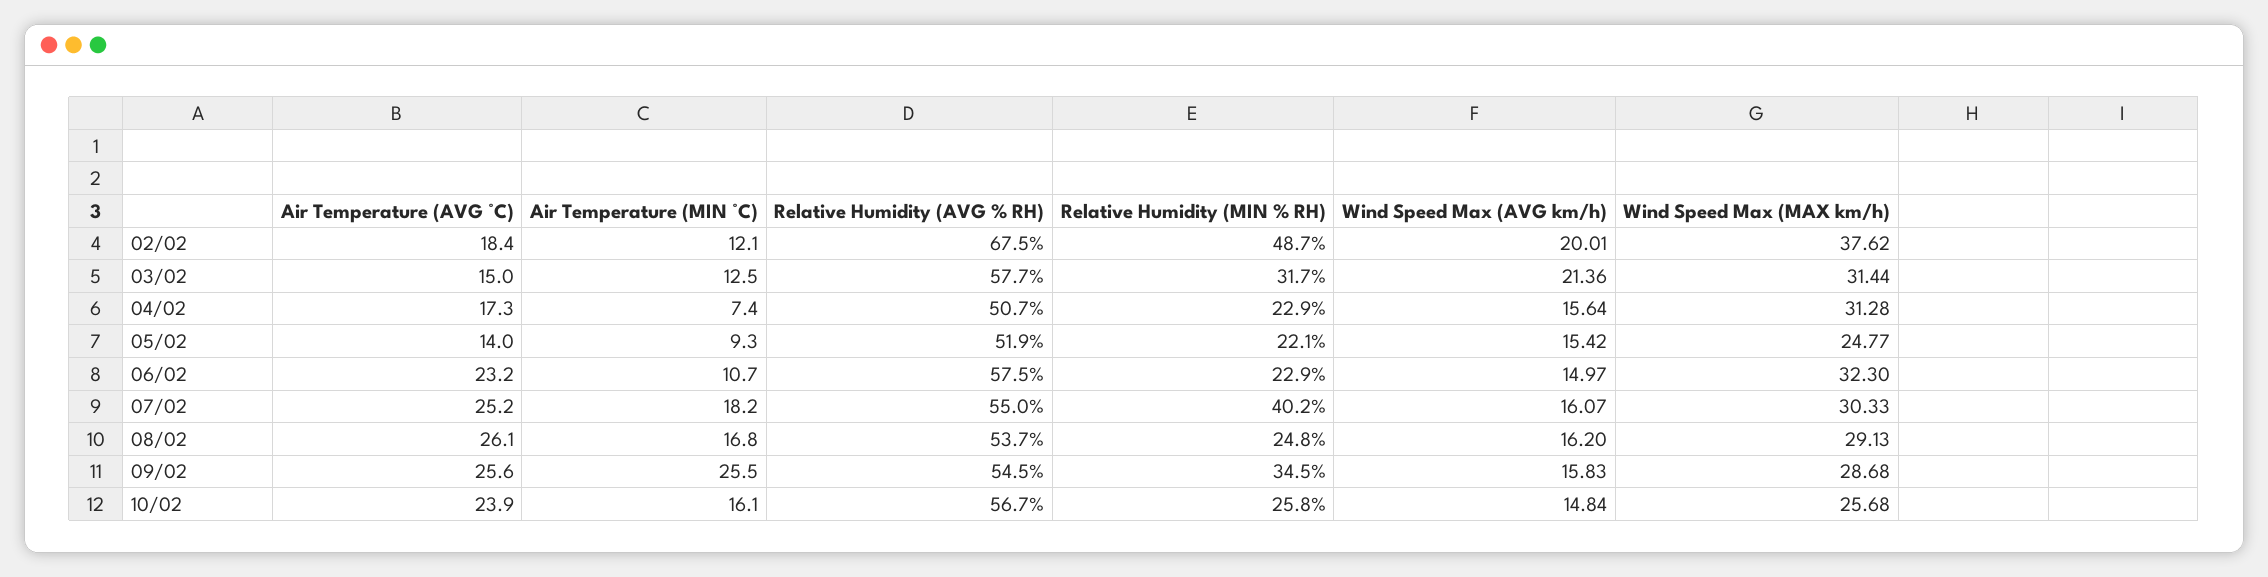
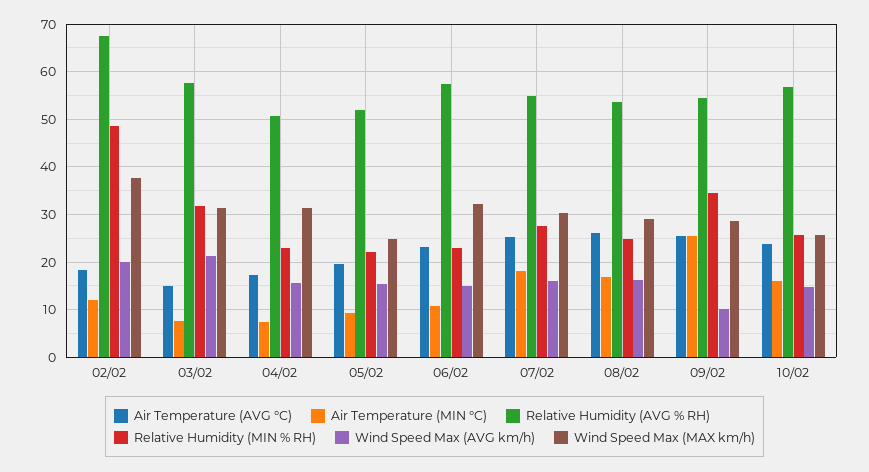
  {
    "Air Temperature (AVG °C)": {
      "02/02": 18.4,
      "03/02": 15,
      "04/02": 17.3,
-     "05/02": 14,
+     "05/02": 20,
      "06/02": 23.2,
      "07/02": 25.2,
      "08/02": 26.1,
      "09/02": 25.6,
      "10/02": 23.9
    },
    "Air Temperature (MIN °C)": {
      "02/02": 12.1,
-     "03/02": 12.5,
+     "03/02": 8,
      "04/02": 7.4,
      "05/02": 9.3,
      "06/02": 10.7,
      "07/02": 18.2,
      "08/02": 16.8,
      "09/02": 25.5,
      "10/02": 16.1
    },
    "Relative Humidity (AVG % RH)": {
      "02/02": 67.5,
      "03/02": 57.7,
      "04/02": 50.7,
      "05/02": 51.9,
      "06/02": 57.5,
      "07/02": 55,
      "08/02": 53.7,
      "09/02": 54.5,
      "10/02": 56.7
    },
    "Relative Humidity (MIN % RH)": {
      "02/02": 48.7,
      "03/02": 31.7,
      "04/02": 22.9,
      "05/02": 22.1,
      "06/02": 22.9,
-     "07/02": 40.2,
+     "07/02": 28,
      "08/02": 24.8,
      "09/02": 34.5,
      "10/02": 25.8
    },
    "Wind Speed Max (AVG km/h)": {
      "02/02": 20.01,
      "03/02": 21.36,
      "04/02": 15.64,
      "05/02": 15.42,
      "06/02": 14.97,
      "07/02": 16.07,
      "08/02": 16.2,
-     "09/02": 15.83,
+     "09/02": 10,
      "10/02": 14.84
    },
    "Wind Speed Max (MAX km/h)": {
      "02/02": 37.62,
      "03/02": 31.44,
      "04/02": 31.28,
      "05/02": 24.77,
      "06/02": 32.3,
      "07/02": 30.33,
      "08/02": 29.13,
      "09/02": 28.68,
      "10/02": 25.68
    }
  }

